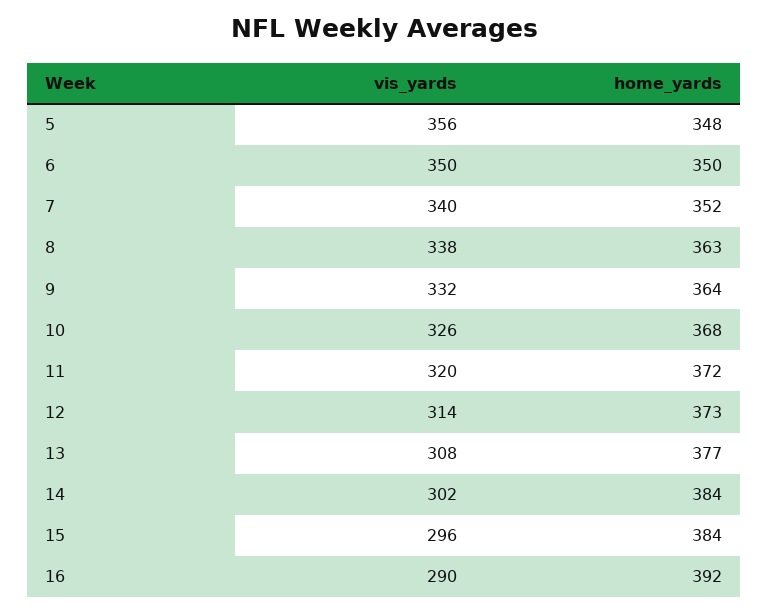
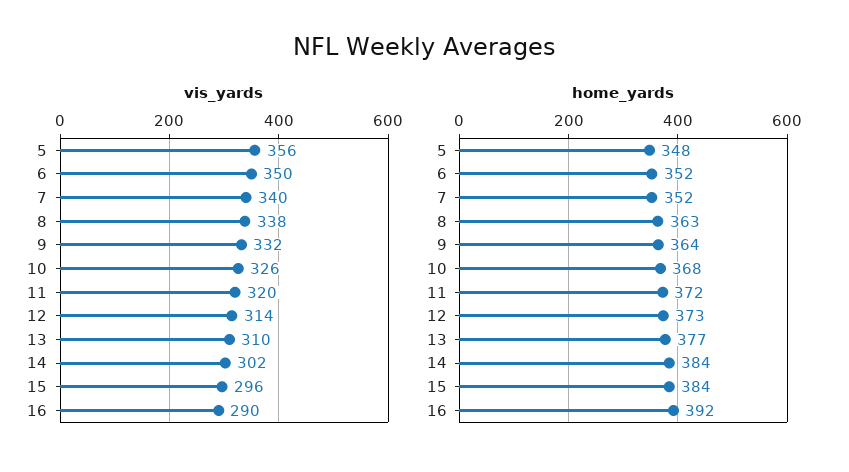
  {
    "vis_yards": {
      "5": 356,
      "6": 350,
      "7": 340,
      "8": 338,
      "9": 332,
      "10": 326,
      "11": 320,
      "12": 314,
-     "13": 308,
+     "13": 310,
      "14": 302,
      "15": 296,
      "16": 290
    },
    "home_yards": {
      "5": 348,
-     "6": 350,
+     "6": 352,
      "7": 352,
      "8": 363,
      "9": 364,
      "10": 368,
      "11": 372,
      "12": 373,
      "13": 377,
      "14": 384,
      "15": 384,
      "16": 392
    }
  }

